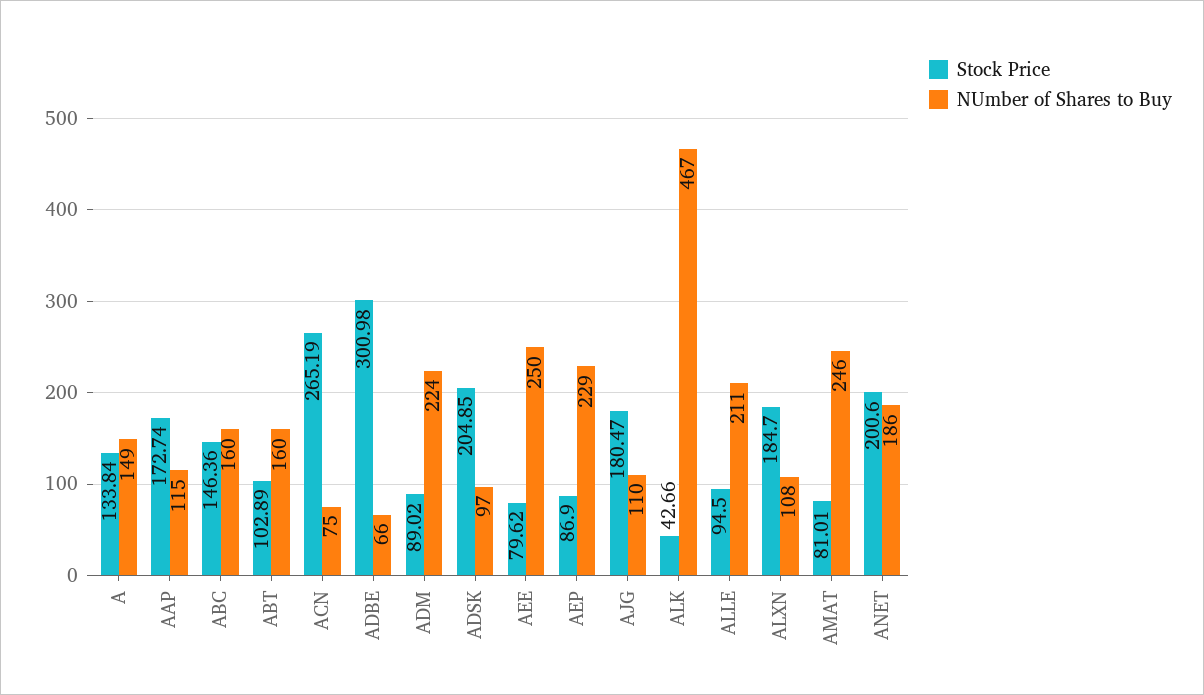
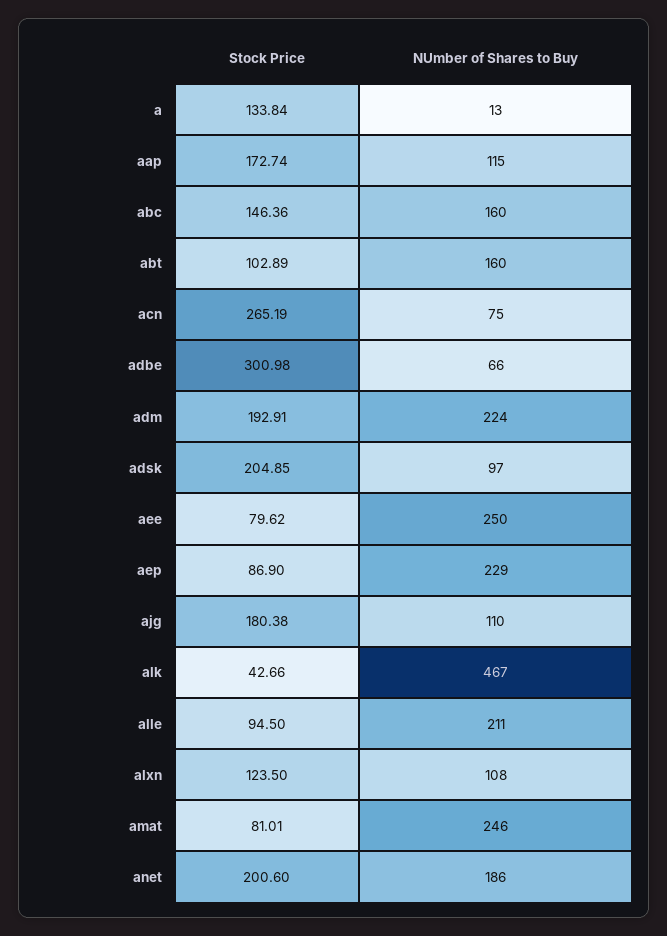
  {
    "Stock Price": {
      "A": 133.84,
      "AAP": 172.74,
      "ABC": 146.36,
      "ABT": 102.89,
      "ACN": 265.19,
      "ADBE": 300.98,
-     "ADM": 89.02,
+     "ADM": 192.91,
      "ADSK": 204.85,
      "AEE": 79.62,
      "AEP": 86.9,
-     "AJG": 180.47,
+     "AJG": 180.38,
      "ALK": 42.66,
      "ALLE": 94.5,
-     "ALXN": 184.7,
+     "ALXN": 123.5,
      "AMAT": 81.01,
      "ANET": 200.6
    },
    "NUmber of Shares to Buy": {
-     "A": 149,
+     "A": 13,
      "AAP": 115,
      "ABC": 160,
      "ABT": 160,
      "ACN": 75,
      "ADBE": 66,
      "ADM": 224,
      "ADSK": 97,
      "AEE": 250,
      "AEP": 229,
      "AJG": 110,
      "ALK": 467,
      "ALLE": 211,
      "ALXN": 108,
      "AMAT": 246,
      "ANET": 186
    }
  }

